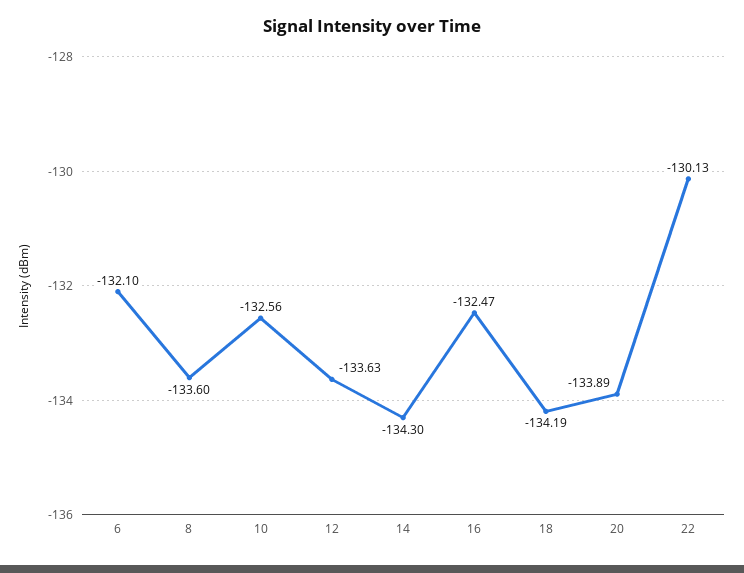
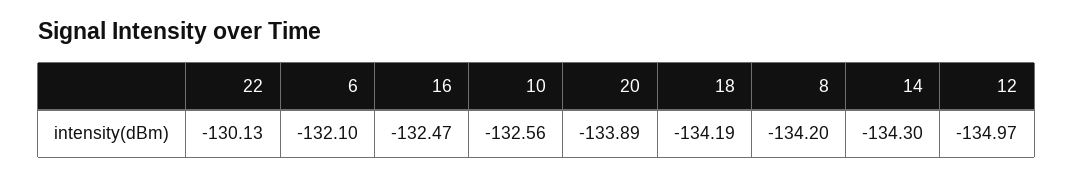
  {
    "6": -132.1,
-   "8": -133.6,
+   "8": -134.2,
    "10": -132.56,
-   "12": -133.63,
+   "12": -134.97,
    "14": -134.3,
    "16": -132.47,
    "18": -134.19,
    "20": -133.89,
    "22": -130.13
  }

